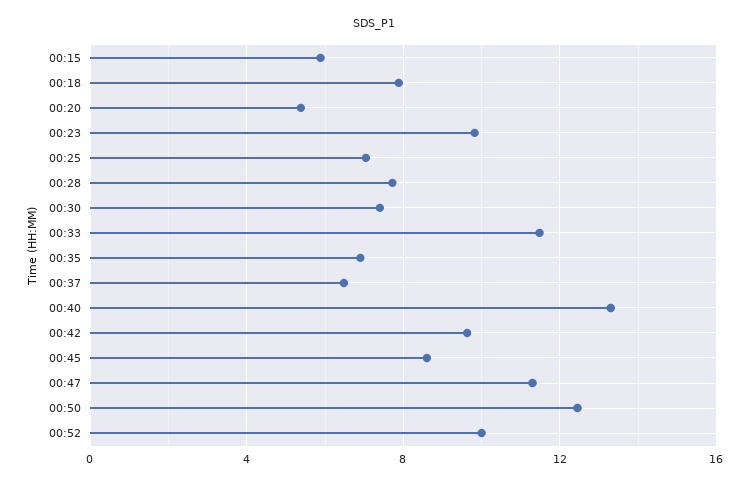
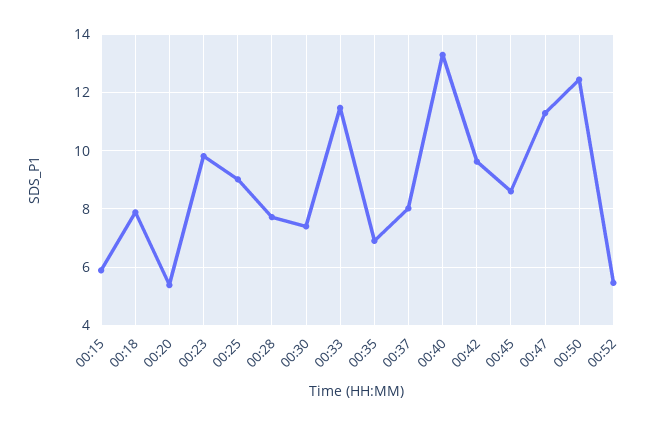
  {
    "00:15": 6,
    "00:18": 8,
    "00:20": 5.5,
    "00:23": 9.75,
-   "00:25": 7,
+   "00:25": 9,
    "00:28": 7.75,
    "00:30": 7.5,
    "00:33": 11.5,
    "00:35": 7,
-   "00:37": 6.5,
+   "00:37": 8,
    "00:40": 13.25,
    "00:42": 9.75,
    "00:45": 8.5,
    "00:47": 11.25,
    "00:50": 12.5,
-   "00:52": 10
+   "00:52": 5.5
  }

